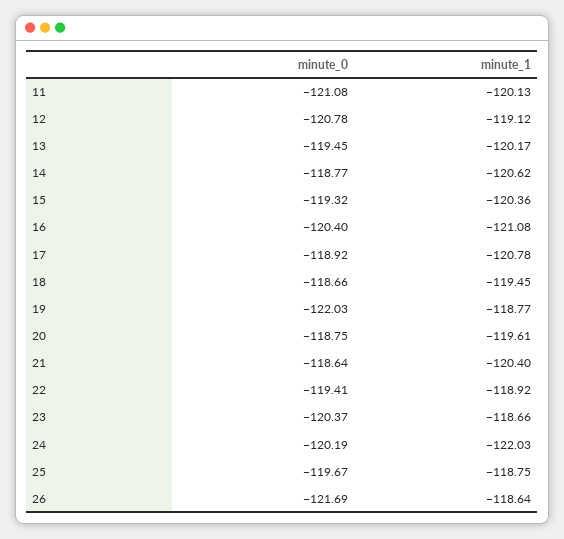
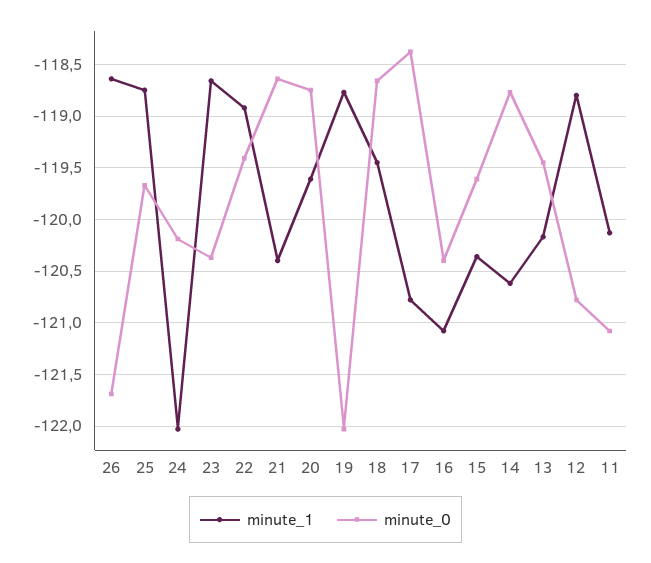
  {
    "minute_0": {
      "11": -121.08,
      "12": -120.78,
      "13": -119.45,
      "14": -118.77,
-     "15": -119.32,
+     "15": -119.6,
      "16": -120.4,
-     "17": -118.92,
+     "17": -118.4,
      "18": -118.66,
      "19": -122.03,
      "20": -118.75,
      "21": -118.64,
      "22": -119.41,
      "23": -120.37,
      "24": -120.19,
      "25": -119.67,
      "26": -121.69
    },
    "minute_1": {
      "11": -120.13,
-     "12": -119.12,
+     "12": -118.8,
      "13": -120.17,
      "14": -120.62,
      "15": -120.36,
      "16": -121.08,
      "17": -120.78,
      "18": -119.45,
      "19": -118.77,
      "20": -119.61,
      "21": -120.4,
      "22": -118.92,
      "23": -118.66,
      "24": -122.03,
      "25": -118.75,
      "26": -118.64
    }
  }

